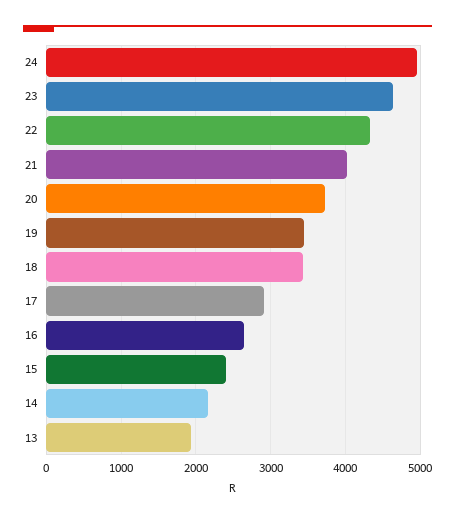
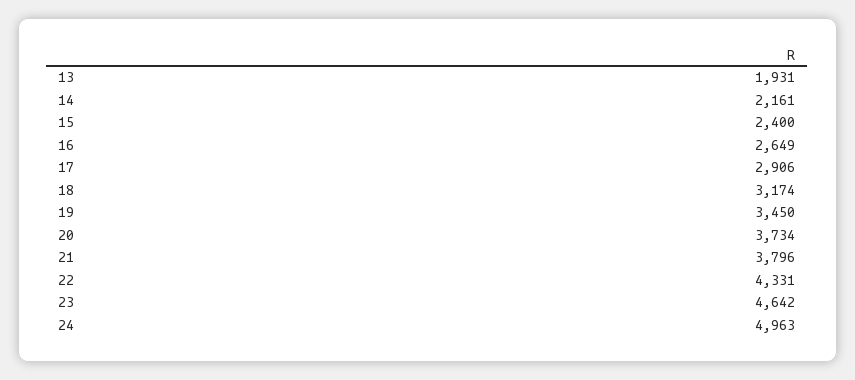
  {
    "24": 4963,
    "23": 4642,
    "22": 4331,
-   "21": 4000,
+   "21": 3796,
    "20": 3734,
    "19": 3450,
-   "18": 3400,
+   "18": 3174,
    "17": 2906,
    "16": 2649,
    "15": 2400,
    "14": 2161,
    "13": 1931
  }

